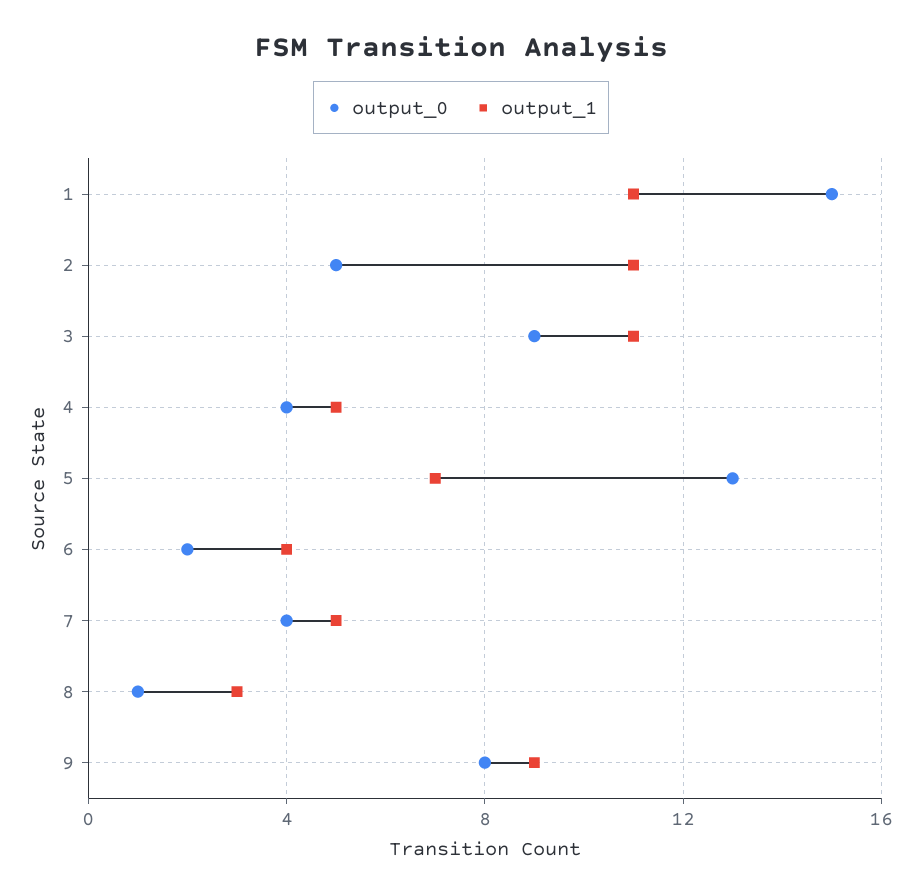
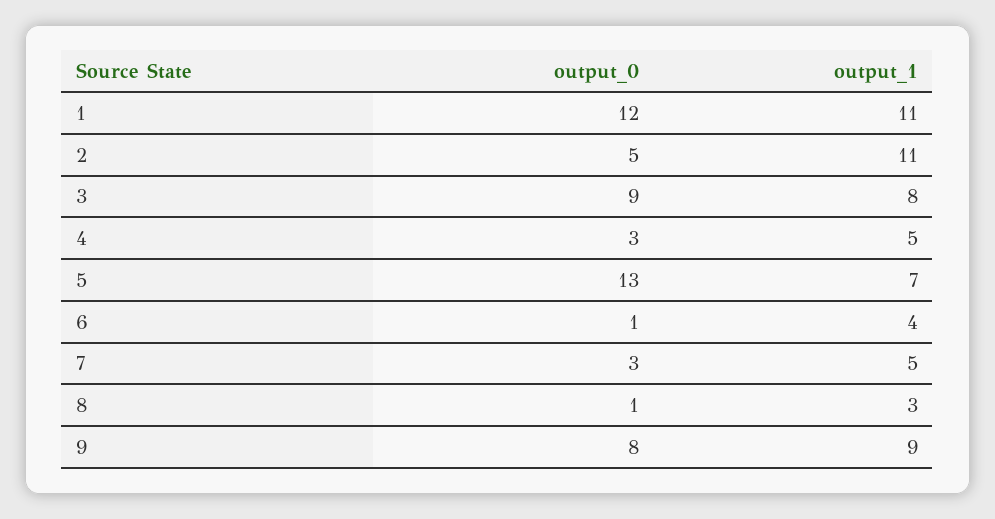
  {
    "output_0": {
-     "1": 15,
+     "1": 12,
      "2": 5,
      "3": 9,
-     "4": 4,
+     "4": 3,
      "5": 13,
-     "6": 2,
+     "6": 1,
-     "7": 4,
+     "7": 3,
      "8": 1,
      "9": 8
    },
    "output_1": {
      "1": 11,
      "2": 11,
-     "3": 11,
+     "3": 8,
      "4": 5,
      "5": 7,
      "6": 4,
      "7": 5,
      "8": 3,
      "9": 9
    }
  }

